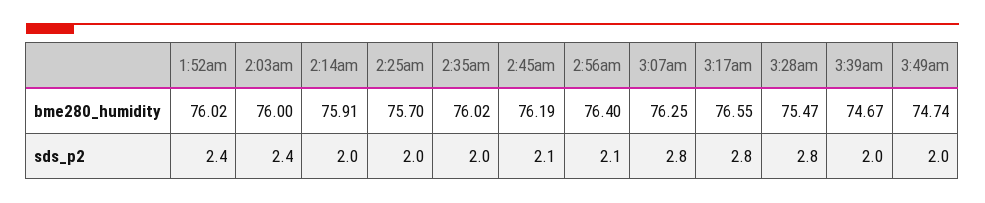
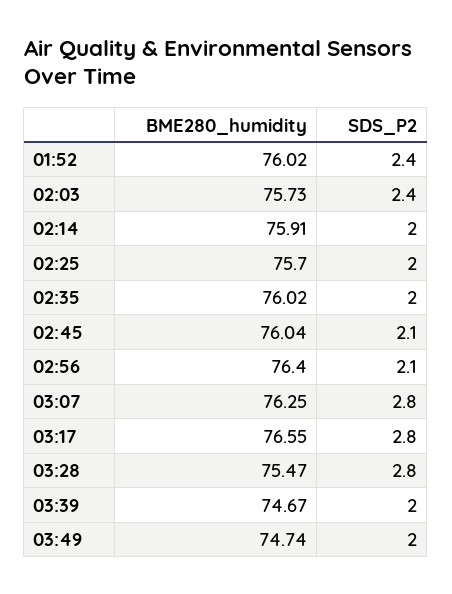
  {
    "1:52am": {
      "bme280_humidity": 76.02,
      "sds_p2": 2.4
    },
    "2:03am": {
-     "bme280_humidity": 76,
+     "bme280_humidity": 75.73,
      "sds_p2": 2.4
    },
    "2:14am": {
      "bme280_humidity": 75.91,
      "sds_p2": 2
    },
    "2:25am": {
      "bme280_humidity": 75.7,
      "sds_p2": 2
    },
    "2:35am": {
      "bme280_humidity": 76.02,
      "sds_p2": 2
    },
    "2:45am": {
-     "bme280_humidity": 76.19,
+     "bme280_humidity": 76.04,
      "sds_p2": 2.1
    },
    "2:56am": {
      "bme280_humidity": 76.4,
      "sds_p2": 2.1
    },
    "3:07am": {
      "bme280_humidity": 76.25,
      "sds_p2": 2.8
    },
    "3:17am": {
      "bme280_humidity": 76.55,
      "sds_p2": 2.8
    },
    "3:28am": {
      "bme280_humidity": 75.47,
      "sds_p2": 2.8
    },
    "3:39am": {
      "bme280_humidity": 74.67,
      "sds_p2": 2
    },
    "3:49am": {
      "bme280_humidity": 74.74,
      "sds_p2": 2
    }
  }

